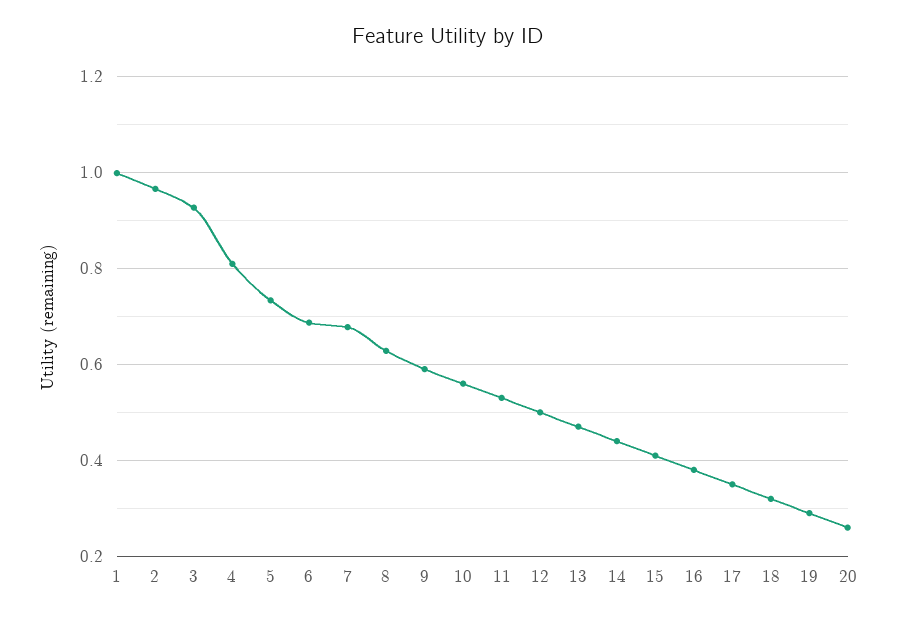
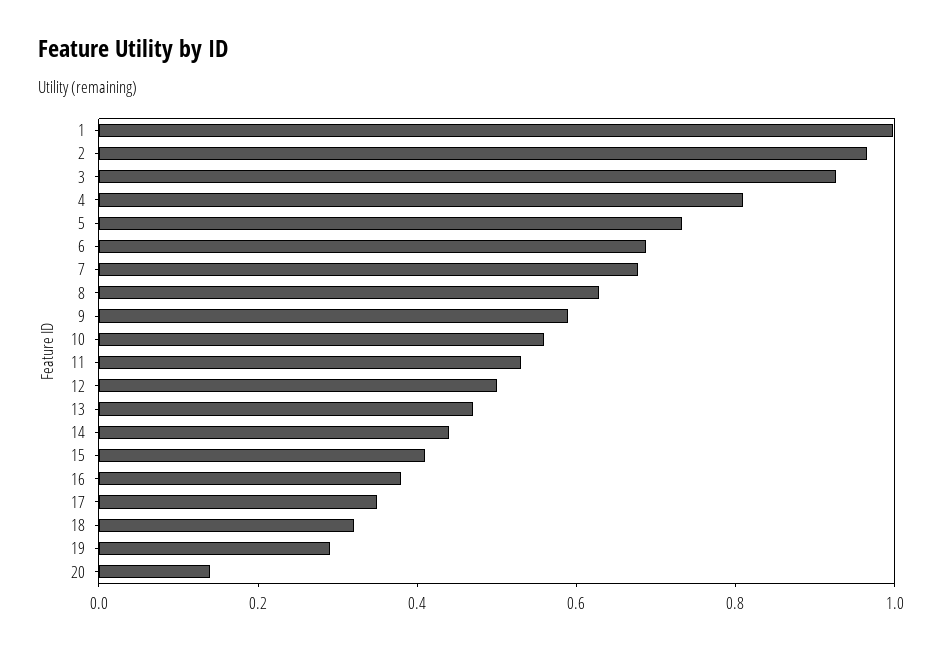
  {
    "1": 1,
    "2": 0.96,
    "3": 0.92,
    "4": 0.8,
    "5": 0.74,
    "6": 0.68,
    "7": 0.68,
    "8": 0.62,
    "9": 0.6,
    "10": 0.56,
    "11": 0.54,
    "12": 0.5,
    "13": 0.48,
    "14": 0.44,
    "15": 0.42,
    "16": 0.38,
    "17": 0.36,
    "18": 0.32,
    "19": 0.3,
-   "20": 0.26
+   "20": 0.15
  }

